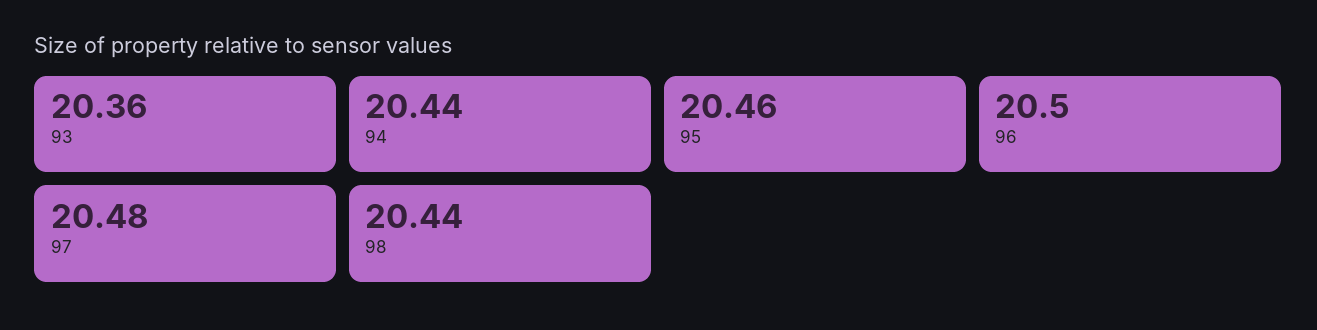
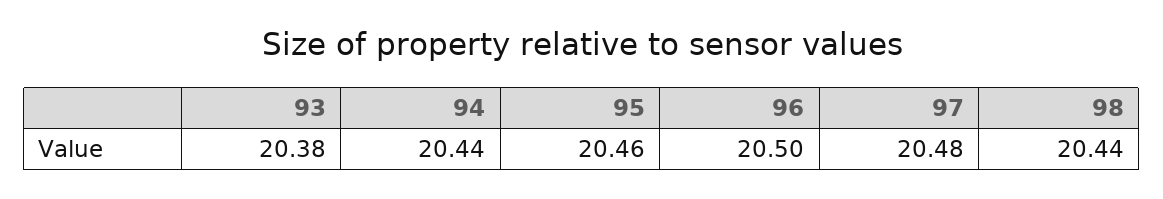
  {
-   "93": 20.36,
+   "93": 20.38,
    "94": 20.44,
    "95": 20.46,
    "96": 20.5,
    "97": 20.48,
    "98": 20.44
  }

